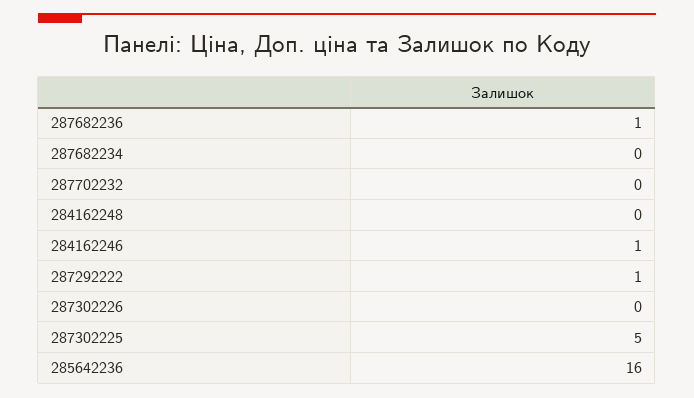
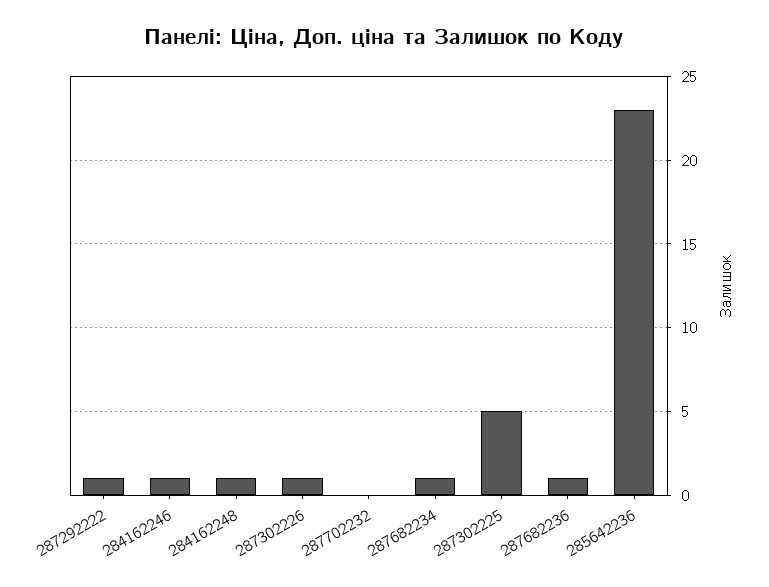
  {
    "287682236": 1,
-   "287682234": 0,
+   "287682234": 1,
    "287702232": 0,
-   "284162248": 0,
+   "284162248": 1,
    "284162246": 1,
    "287292222": 1,
-   "287302226": 0,
+   "287302226": 1,
    "287302225": 5,
-   "285642236": 16
+   "285642236": 23
  }

